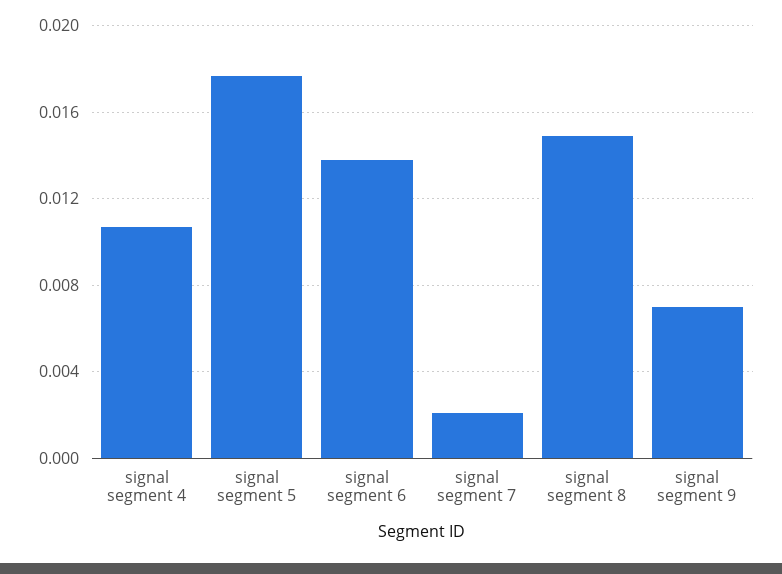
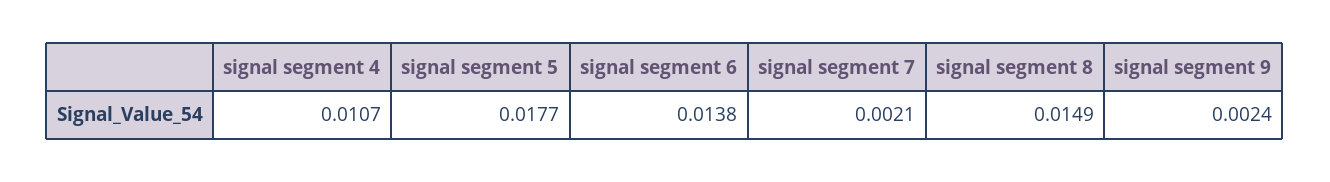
  {
    "signal segment 4": 0.0107,
    "signal segment 5": 0.0177,
    "signal segment 6": 0.0138,
    "signal segment 7": 0.0021,
    "signal segment 8": 0.0149,
-   "signal segment 9": 0.007
+   "signal segment 9": 0.0024
  }

